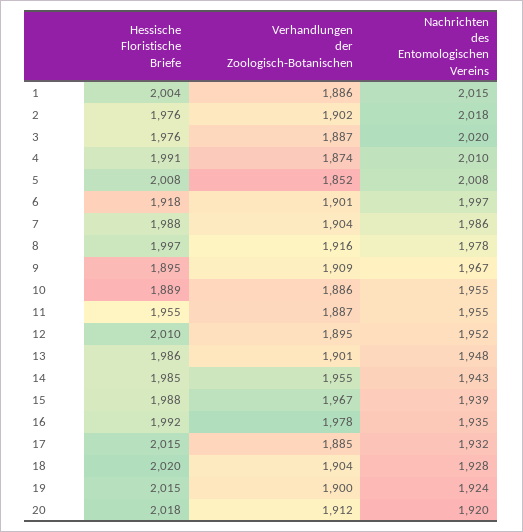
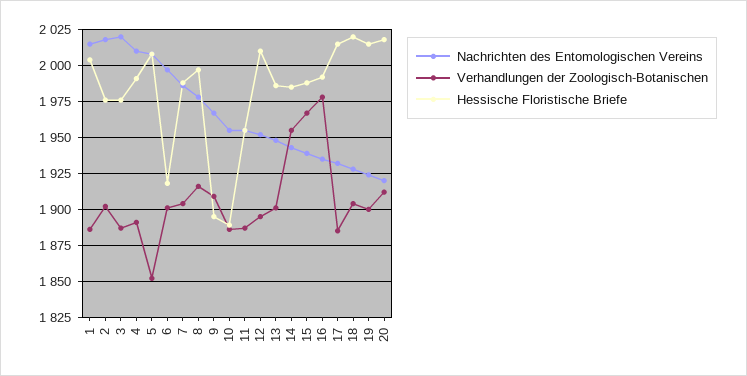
  {
    "Hessische Floristische Briefe": {
      "1": 2004,
      "2": 1976,
      "3": 1976,
      "4": 1991,
      "5": 2008,
      "6": 1918,
      "7": 1988,
      "8": 1997,
      "9": 1895,
      "10": 1889,
      "11": 1955,
      "12": 2010,
      "13": 1986,
      "14": 1985,
      "15": 1988,
      "16": 1992,
      "17": 2015,
      "18": 2020,
      "19": 2015,
      "20": 2018
    },
    "Verhandlungen der Zoologisch-Botanischen": {
      "1": 1886,
      "2": 1902,
      "3": 1887,
-     "4": 1874,
+     "4": 1890,
      "5": 1852,
      "6": 1901,
      "7": 1904,
      "8": 1916,
      "9": 1909,
      "10": 1886,
      "11": 1887,
      "12": 1895,
      "13": 1901,
      "14": 1955,
      "15": 1967,
      "16": 1978,
      "17": 1885,
      "18": 1904,
      "19": 1900,
      "20": 1912
    },
    "Nachrichten des Entomologischen Vereins": {
      "1": 2015,
      "2": 2018,
      "3": 2020,
      "4": 2010,
      "5": 2008,
      "6": 1997,
      "7": 1986,
      "8": 1978,
      "9": 1967,
      "10": 1955,
      "11": 1955,
      "12": 1952,
      "13": 1948,
      "14": 1943,
      "15": 1939,
      "16": 1935,
      "17": 1932,
      "18": 1928,
      "19": 1924,
      "20": 1920
    }
  }

